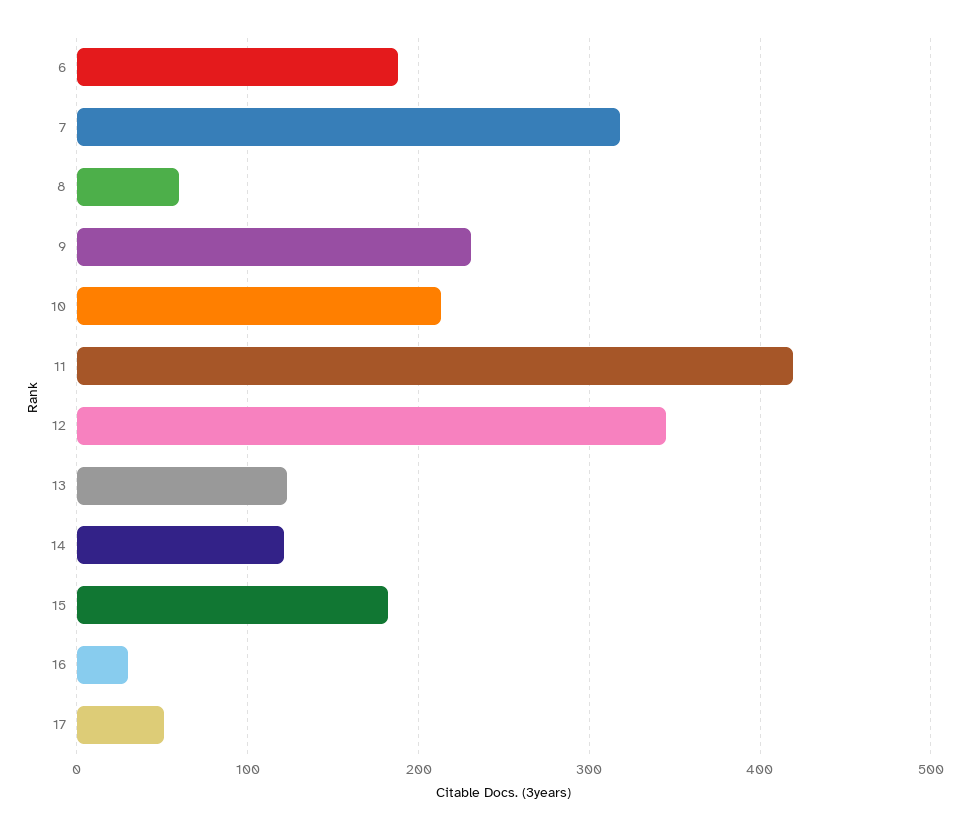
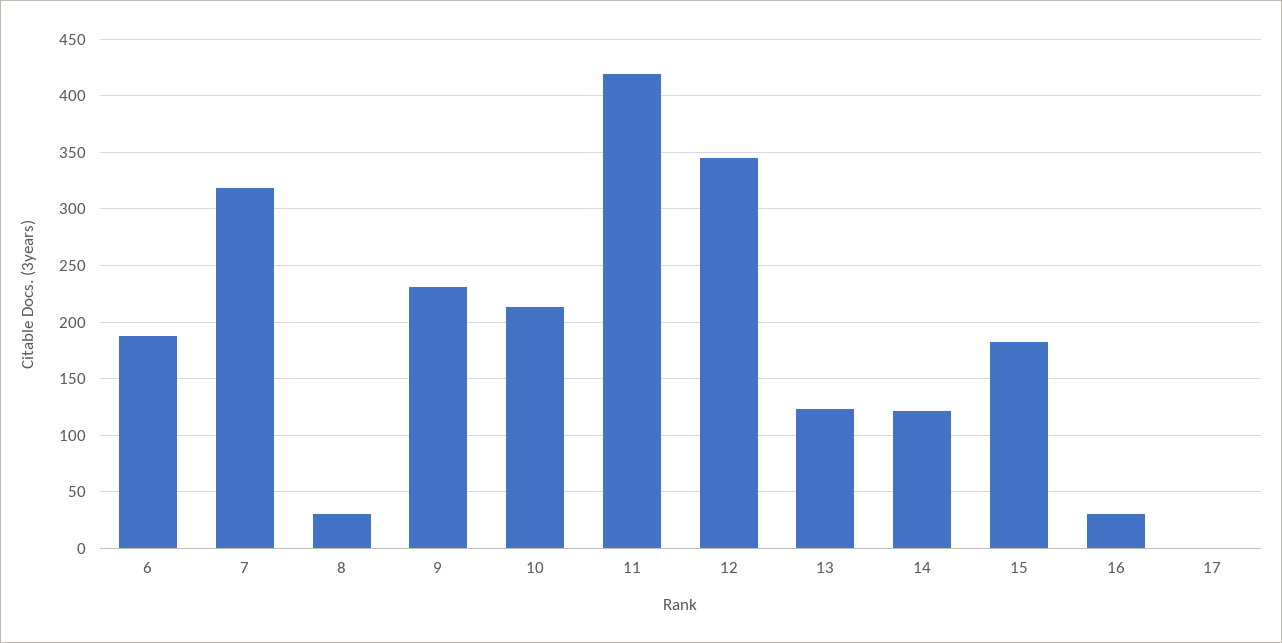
  {
    "6": 190,
    "7": 320,
-   "8": 60,
+   "8": 30,
    "9": 230,
    "10": 210,
    "11": 420,
    "12": 350,
    "13": 120,
    "14": 120,
    "15": 180,
    "16": 30,
-   "17": 50
+   "17": 0
  }

